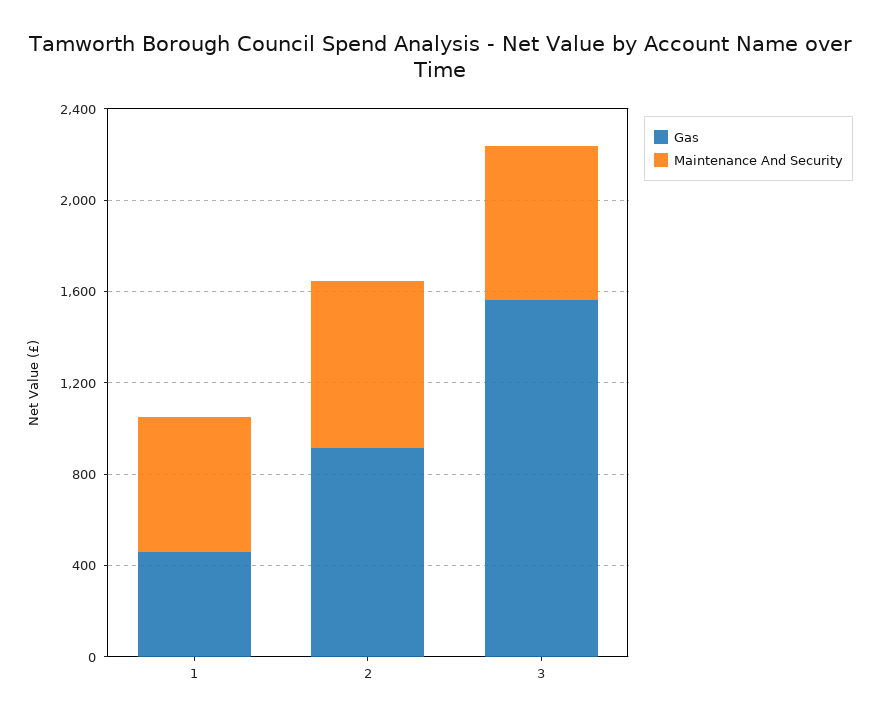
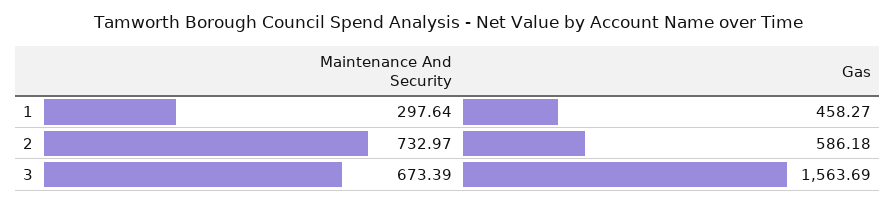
  {
    "Gas": {
      "1": 458.27,
-     "2": 900,
+     "2": 586.18,
      "3": 1563.69
    },
    "Maintenance And Security": {
-     "1": 600,
+     "1": 297.64,
      "2": 732.97,
      "3": 673.39
    }
  }

